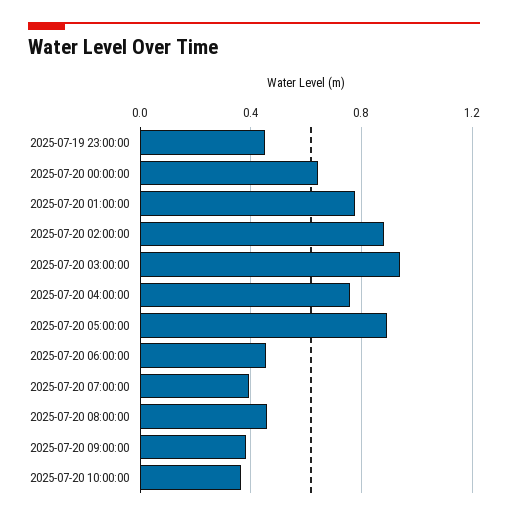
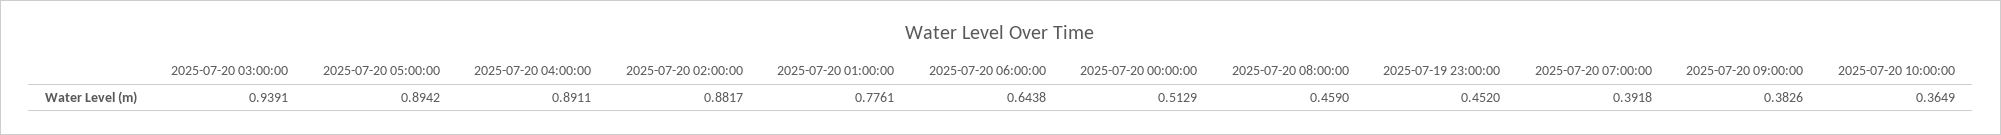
  {
    "2025-07-19 23:00:00": 0.452,
-   "2025-07-20 00:00:00": 0.65,
+   "2025-07-20 00:00:00": 0.5129,
    "2025-07-20 01:00:00": 0.7761,
    "2025-07-20 02:00:00": 0.8817,
    "2025-07-20 03:00:00": 0.9391,
-   "2025-07-20 04:00:00": 0.75,
+   "2025-07-20 04:00:00": 0.8911,
    "2025-07-20 05:00:00": 0.8942,
-   "2025-07-20 06:00:00": 0.45,
+   "2025-07-20 06:00:00": 0.6438,
    "2025-07-20 07:00:00": 0.3918,
    "2025-07-20 08:00:00": 0.459,
    "2025-07-20 09:00:00": 0.3826,
    "2025-07-20 10:00:00": 0.3649
  }

